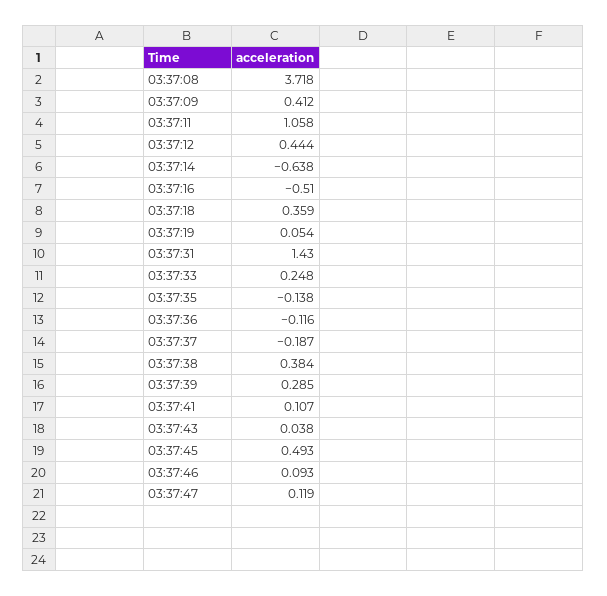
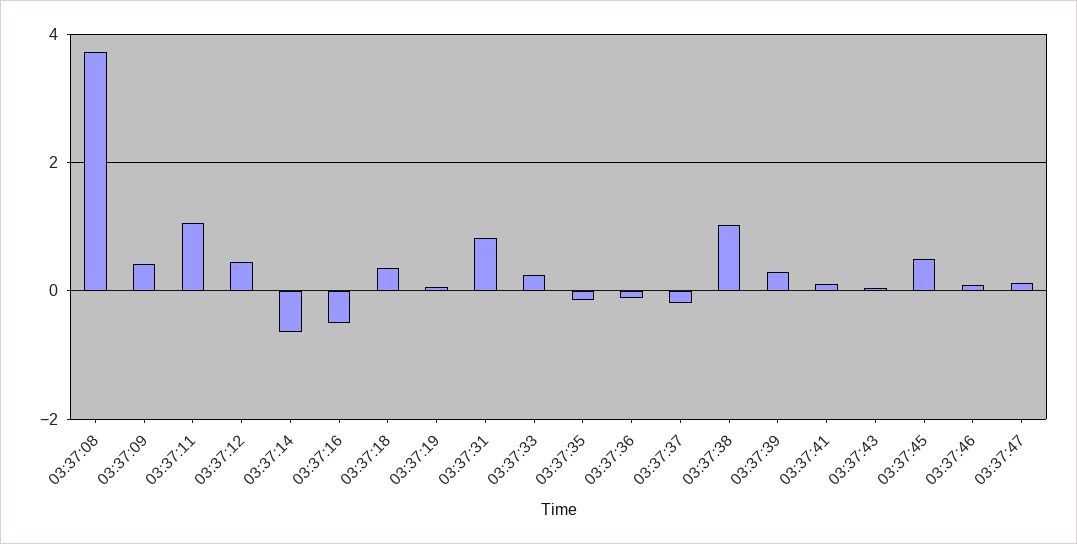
  {
    "03:37:08": 3.718,
    "03:37:09": 0.412,
    "03:37:11": 1.058,
    "03:37:12": 0.444,
    "03:37:14": -0.638,
    "03:37:16": -0.51,
    "03:37:18": 0.359,
    "03:37:19": 0.054,
-   "03:37:31": 1.43,
+   "03:37:31": 0.8,
    "03:37:33": 0.248,
    "03:37:35": -0.138,
    "03:37:36": -0.116,
    "03:37:37": -0.187,
-   "03:37:38": 0.384,
+   "03:37:38": 1,
    "03:37:39": 0.285,
    "03:37:41": 0.107,
    "03:37:43": 0.038,
    "03:37:45": 0.493,
    "03:37:46": 0.093,
    "03:37:47": 0.119
  }

